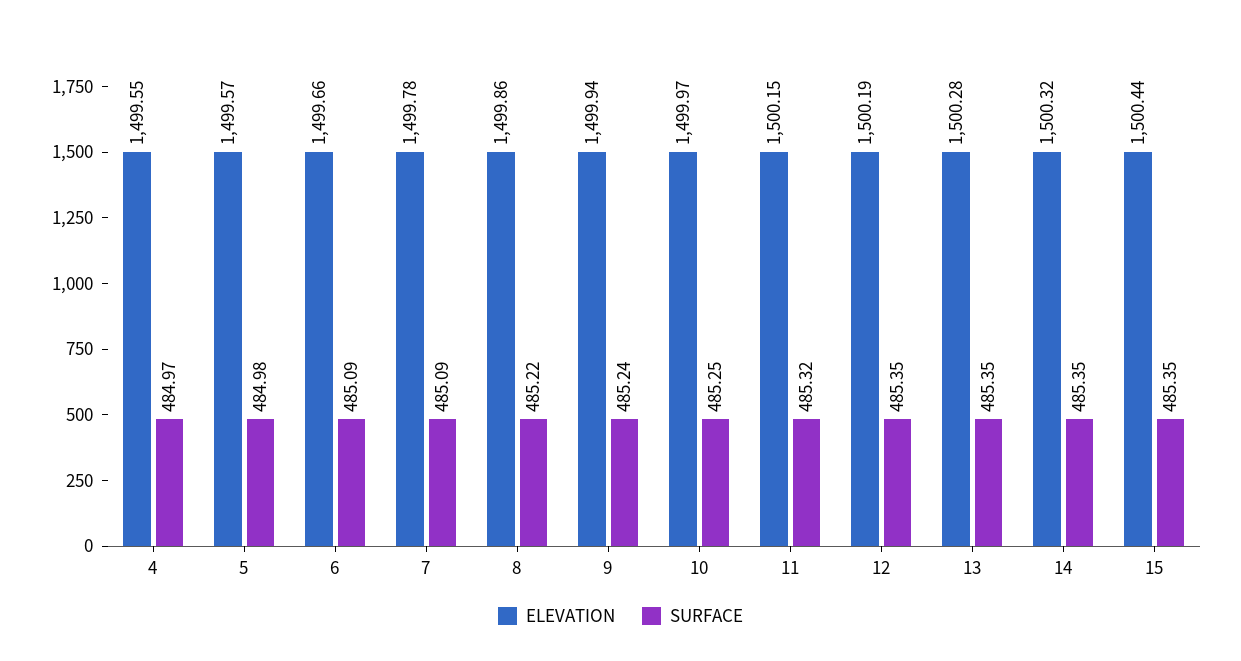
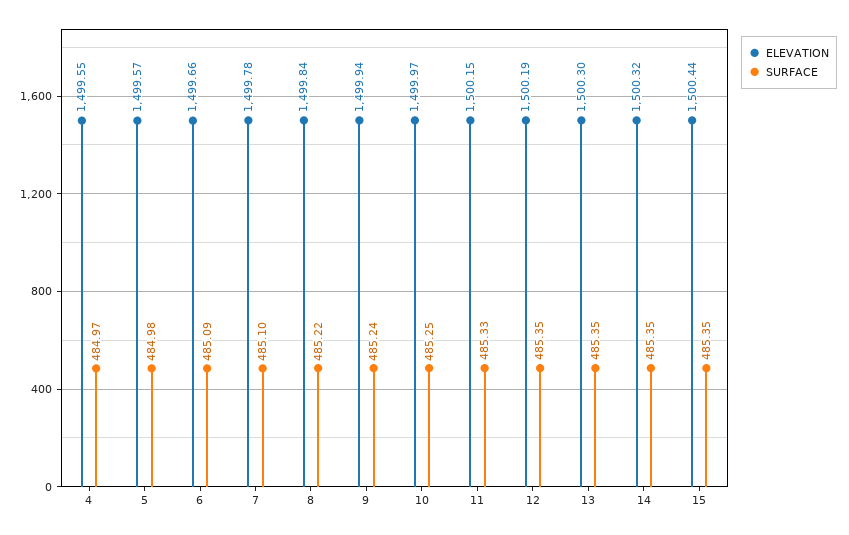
  {
    "ELEVATION": {
      "4": 1499.55,
      "5": 1499.57,
      "6": 1499.66,
      "7": 1499.78,
-     "8": 1499.86,
+     "8": 1499.84,
      "9": 1499.94,
      "10": 1499.97,
      "11": 1500.15,
      "12": 1500.19,
-     "13": 1500.28,
+     "13": 1500.3,
      "14": 1500.32,
      "15": 1500.44
    },
    "SURFACE": {
      "4": 484.97,
      "5": 484.98,
      "6": 485.09,
-     "7": 485.09,
+     "7": 485.1,
      "8": 485.22,
      "9": 485.24,
      "10": 485.25,
-     "11": 485.32,
+     "11": 485.33,
      "12": 485.35,
      "13": 485.35,
      "14": 485.35,
      "15": 485.35
    }
  }

